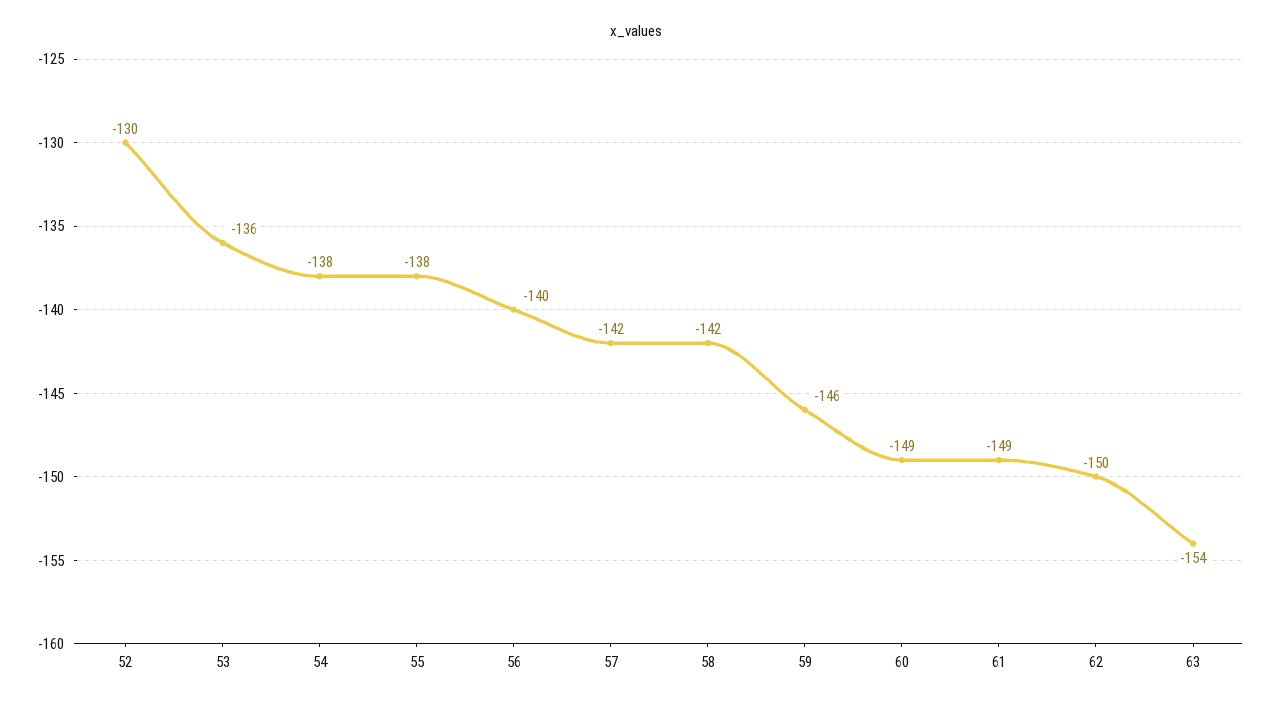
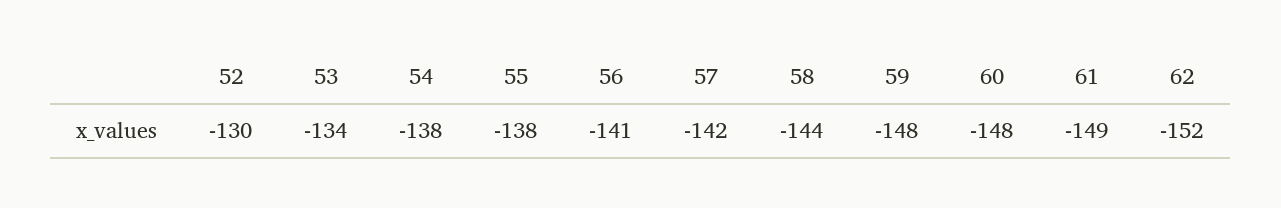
  {
    "52": -130,
-   "53": -136,
+   "53": -134,
    "54": -138,
    "55": -138,
-   "56": -140,
+   "56": -141,
    "57": -142,
-   "58": -142,
+   "58": -144,
-   "59": -146,
+   "59": -148,
-   "60": -149,
+   "60": -148,
    "61": -149,
-   "62": -150,
+   "62": -152
-   "63": -154
  }

